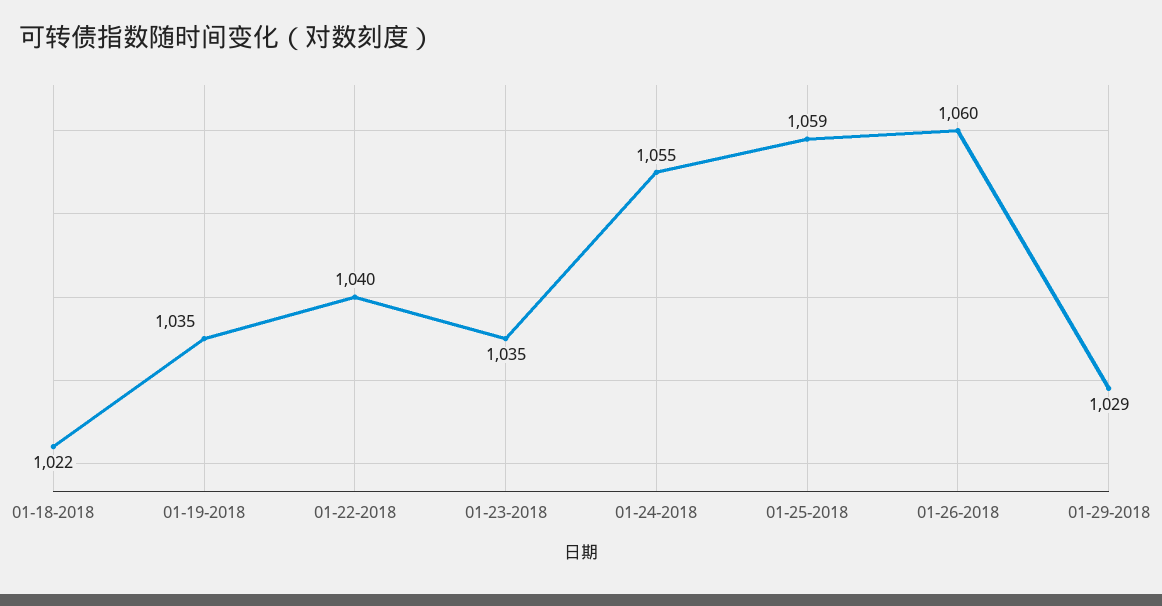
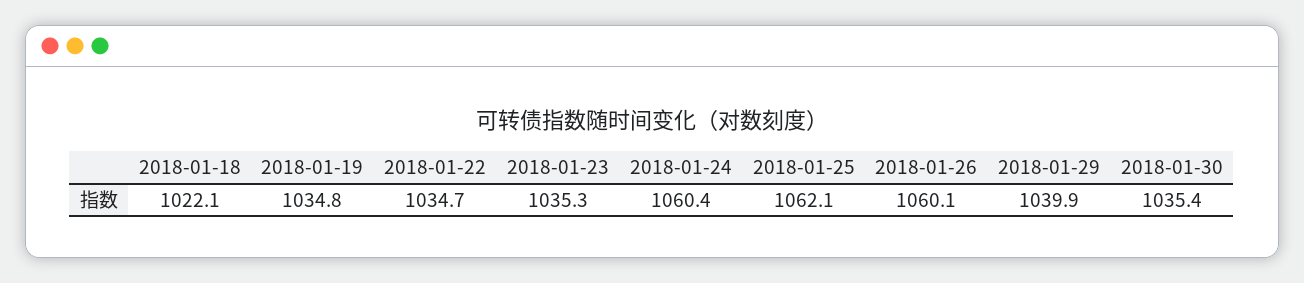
  {
    "01-18-2018": 1022.1,
    "01-19-2018": 1034.8,
-   "01-22-2018": 1040,
+   "01-22-2018": 1034.7,
    "01-23-2018": 1035.3,
-   "01-24-2018": 1055,
+   "01-24-2018": 1060.4,
-   "01-25-2018": 1059,
+   "01-25-2018": 1062.1,
    "01-26-2018": 1060.1,
-   "01-29-2018": 1029
+   "01-29-2018": 1039.9,
+   "2018-01-30": 1035.4
  }

